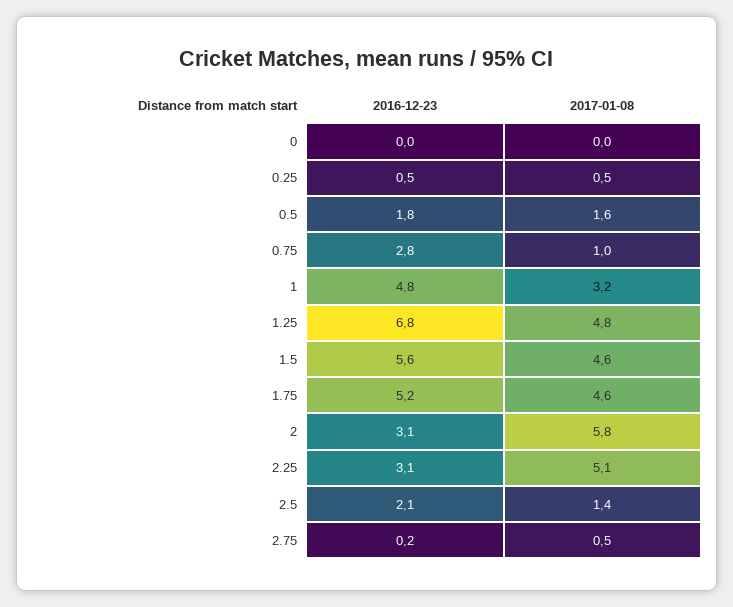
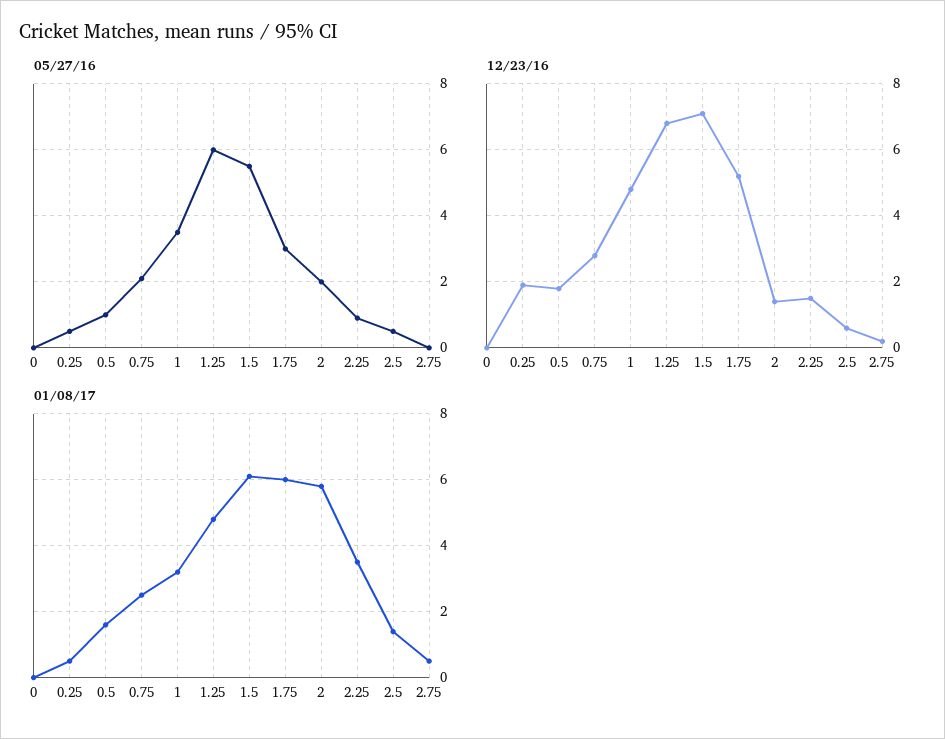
  {
    "2016-12-23": {
      "0": 0,
-     "0.25": 0.5,
+     "0.25": 2,
      "0.5": 1.8,
      "0.75": 2.8,
      "1": 4.8,
      "1.25": 6.8,
-     "1.5": 5.6,
+     "1.5": 7,
      "1.75": 5.2,
-     "2": 3.1,
+     "2": 1.5,
-     "2.25": 3.1,
+     "2.25": 1.5,
-     "2.5": 2.1,
+     "2.5": 0.5,
      "2.75": 0.2
    },
    "2017-01-08": {
      "0": 0,
      "0.25": 0.5,
      "0.5": 1.6,
-     "0.75": 1,
+     "0.75": 2.5,
      "1": 3.2,
      "1.25": 4.8,
-     "1.5": 4.6,
+     "1.5": 6,
-     "1.75": 4.6,
+     "1.75": 6,
      "2": 5.8,
-     "2.25": 5.1,
+     "2.25": 3.5,
      "2.5": 1.4,
      "2.75": 0.5
-   }
+   },
+   "05/27/16": {
+     "0": 0,
+     "0.25": 0.5,
+     "0.5": 1,
+     "0.75": 2,
+     "1": 3.5,
+     "1.25": 6,
+     "1.5": 5.5,
+     "1.75": 3,
+     "2": 2,
+     "2.25": 1,
+     "2.5": 0.5,
+     "2.75": 0
+   }
  }

